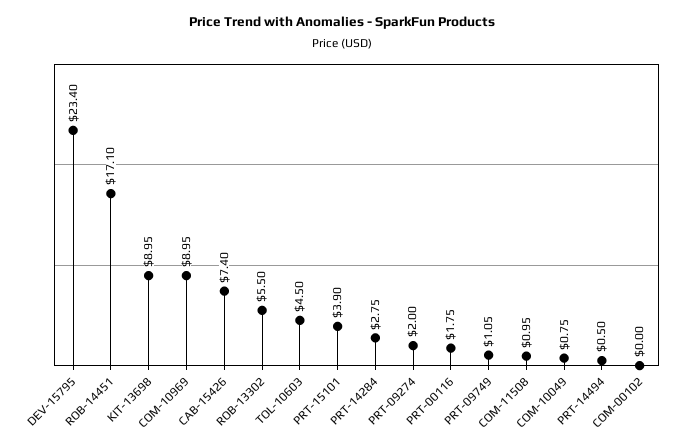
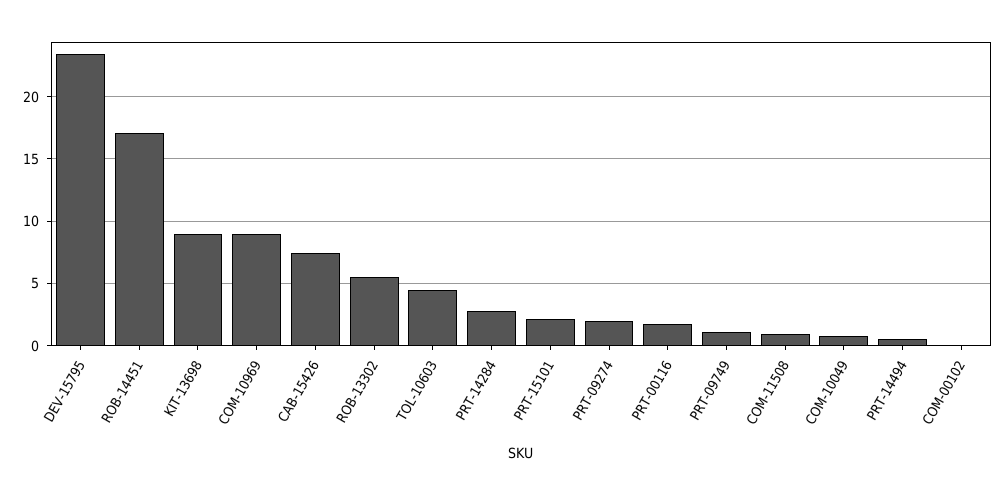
  {
    "DEV-15795": 23.4,
    "ROB-14451": 17.1,
    "KIT-13698": 8.95,
    "COM-10969": 8.95,
    "CAB-15426": 7.4,
    "ROB-13302": 5.5,
    "TOL-10603": 4.5,
-   "PRT-15101": 3.9,
+   "PRT-15101": 2,
    "PRT-14284": 2.75,
    "PRT-09274": 2,
    "PRT-00116": 1.75,
    "PRT-09749": 1.05,
    "COM-11508": 0.95,
    "COM-10049": 0.75,
    "PRT-14494": 0.5,
    "COM-00102": 0
  }

